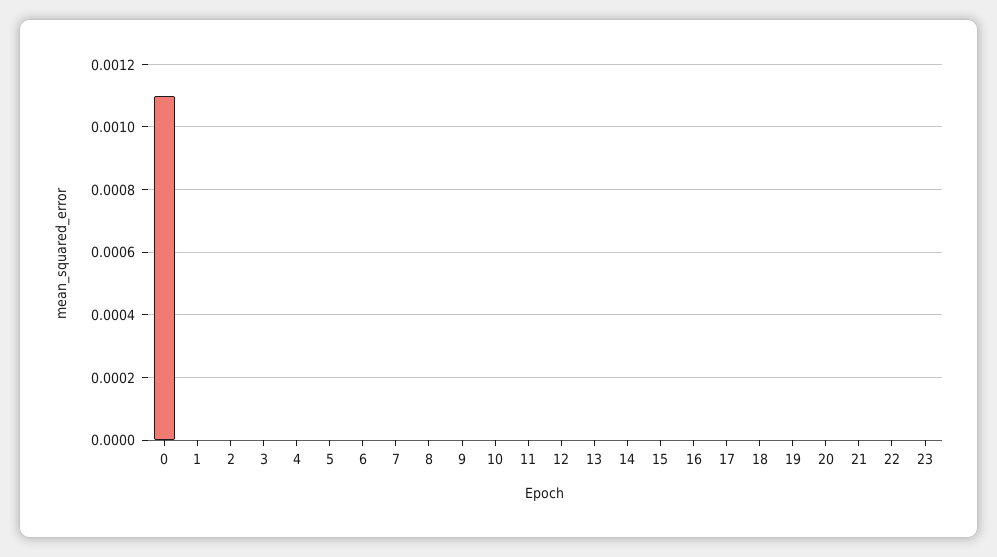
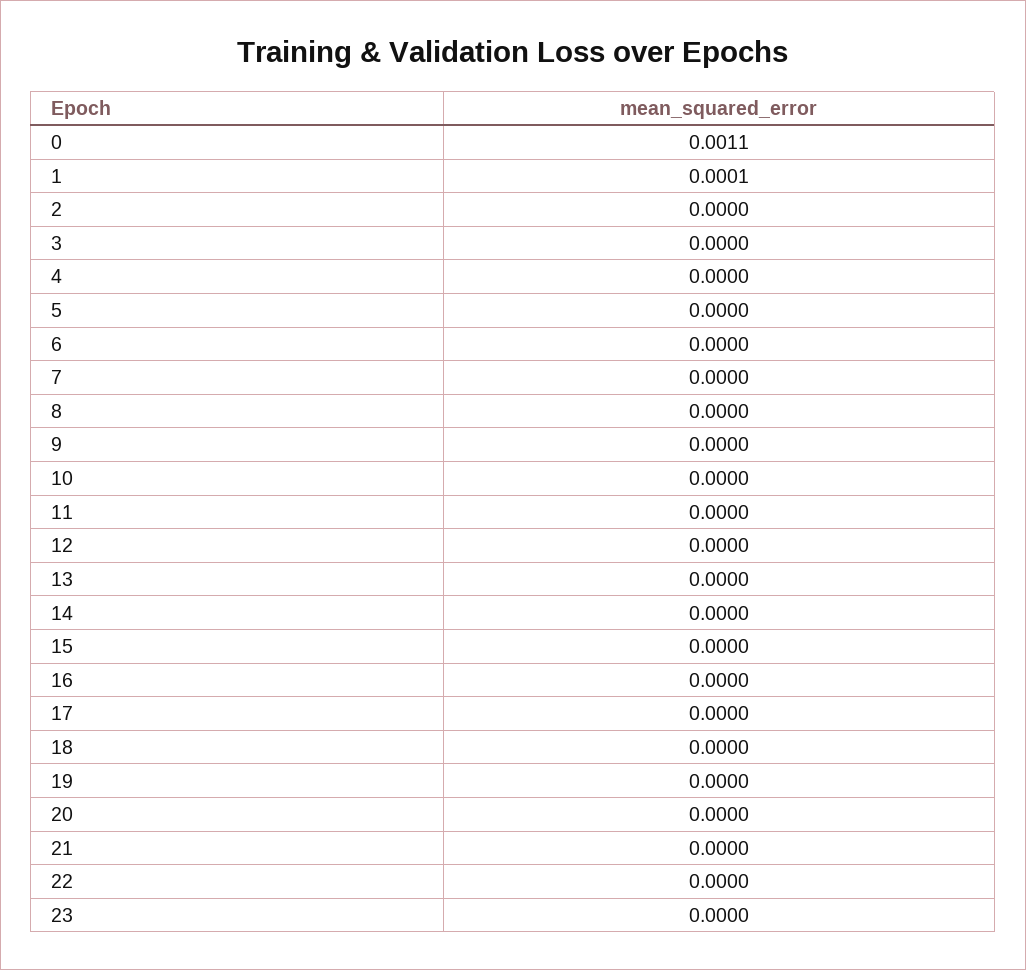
  {
    "0": 0.0011,
-   "1": 0,
+   "1": 0.0001,
    "2": 0,
    "3": 0,
    "4": 0,
    "5": 0,
    "6": 0,
    "7": 0,
    "8": 0,
    "9": 0,
    "10": 0,
    "11": 0,
    "12": 0,
    "13": 0,
    "14": 0,
    "15": 0,
    "16": 0,
    "17": 0,
    "18": 0,
    "19": 0,
    "20": 0,
    "21": 0,
    "22": 0,
    "23": 0
  }

